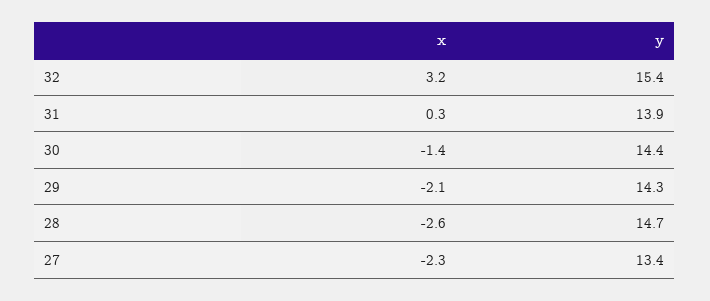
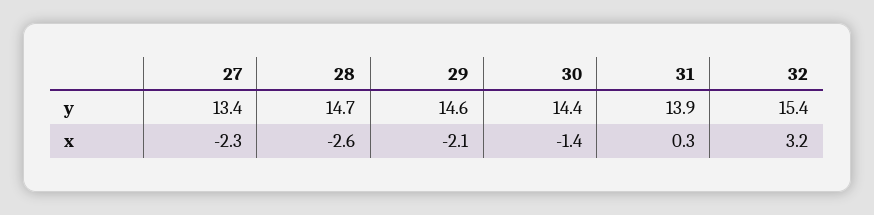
  {
    "x": {
      "32": 3.2,
      "31": 0.3,
      "30": -1.4,
      "29": -2.1,
      "28": -2.6,
      "27": -2.3
    },
    "y": {
      "32": 15.4,
      "31": 13.9,
      "30": 14.4,
-     "29": 14.3,
+     "29": 14.6,
      "28": 14.7,
      "27": 13.4
    }
  }

